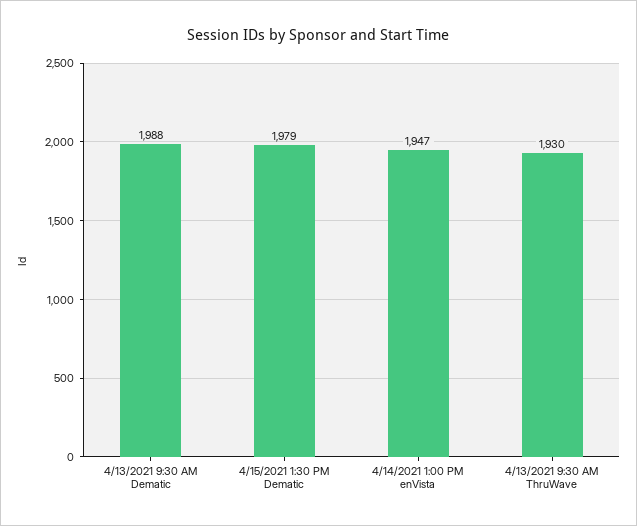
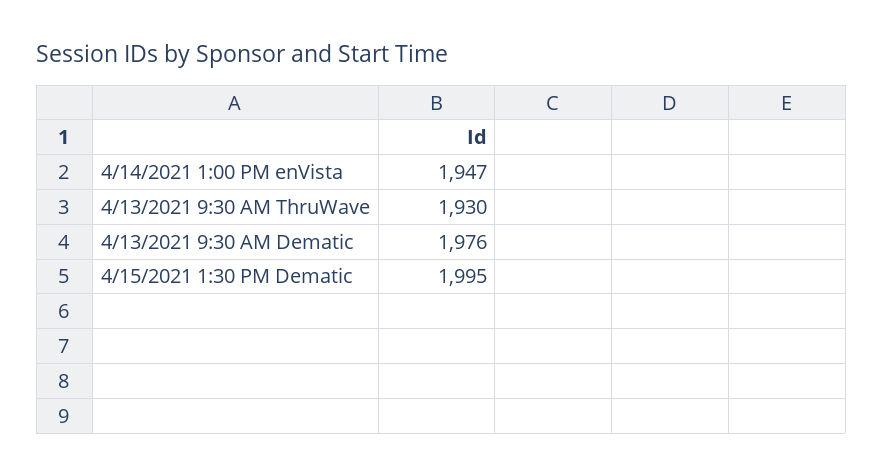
  {
-   "4/13/2021 9:30 AM Dematic": 1988,
+   "4/13/2021 9:30 AM Dematic": 1976,
-   "4/15/2021 1:30 PM Dematic": 1979,
+   "4/15/2021 1:30 PM Dematic": 1995,
    "4/14/2021 1:00 PM enVista": 1947,
    "4/13/2021 9:30 AM ThruWave": 1930
  }

